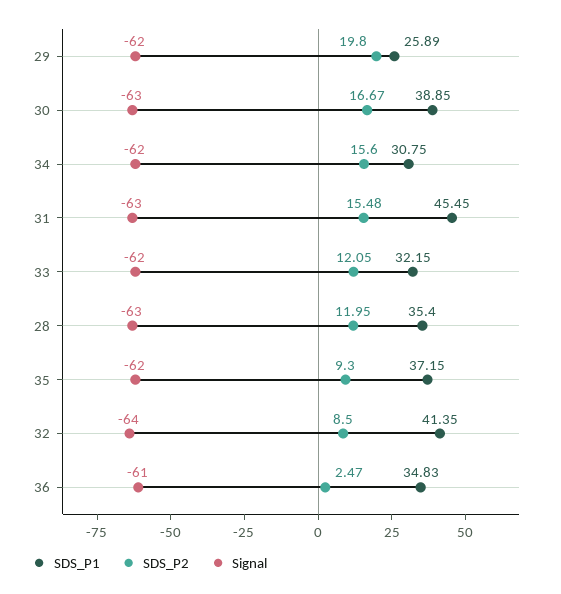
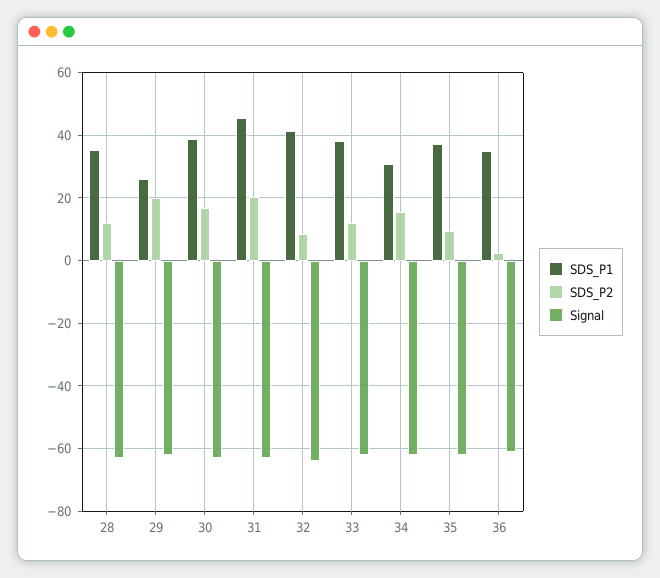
  {
    "SDS_P1": {
      "29": 25.89,
      "30": 38.85,
      "34": 30.75,
      "31": 45.45,
-     "33": 32.15,
+     "33": 38,
      "28": 35.4,
      "35": 37.15,
      "32": 41.35,
      "36": 34.83
    },
    "SDS_P2": {
      "29": 19.8,
      "30": 16.67,
      "34": 15.6,
-     "31": 15.48,
+     "31": 20,
      "33": 12.05,
      "28": 11.95,
      "35": 9.3,
      "32": 8.5,
      "36": 2.47
    },
    "Signal": {
      "29": -62,
      "30": -63,
      "34": -62,
      "31": -63,
      "33": -62,
      "28": -63,
      "35": -62,
      "32": -64,
      "36": -61
    }
  }

